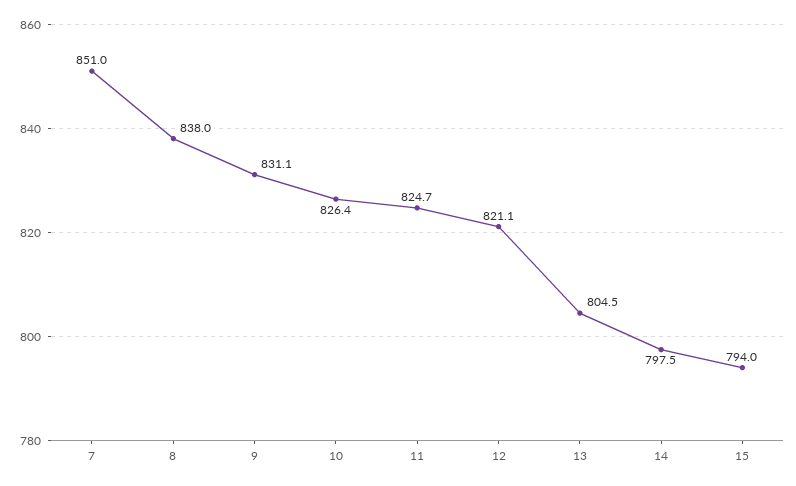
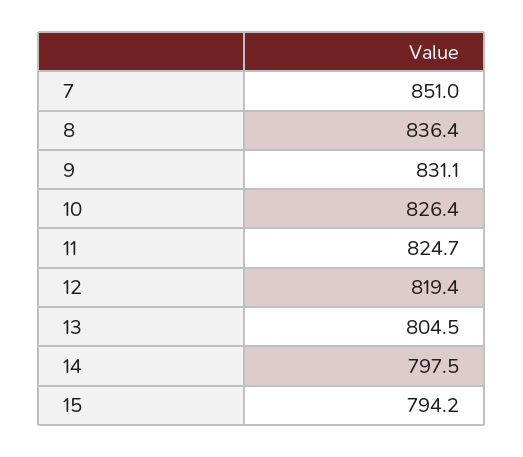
  {
    "7": 851,
-   "8": 838,
+   "8": 836.4,
    "9": 831.1,
    "10": 826.4,
    "11": 824.7,
-   "12": 821.1,
+   "12": 819.4,
    "13": 804.5,
    "14": 797.5,
-   "15": 794
+   "15": 794.2
  }

